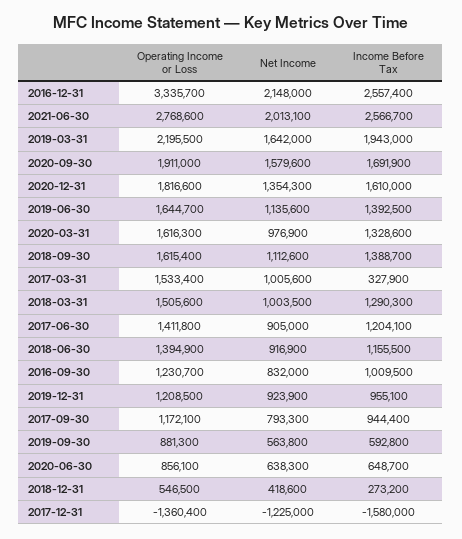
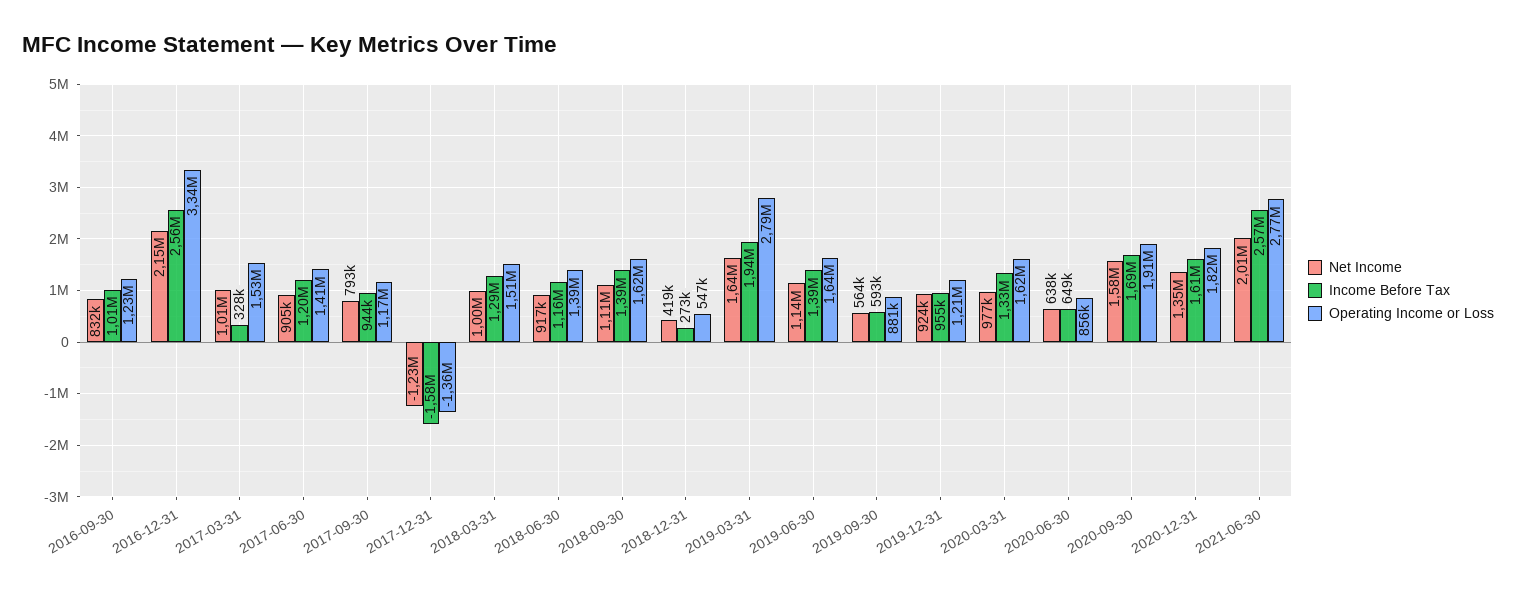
  {
    "Operating Income or Loss": {
      "2016-12-31": 3335700,
      "2021-06-30": 2768600,
-     "2019-03-31": 2195500,
+     "2019-03-31": 2790000,
      "2020-09-30": 1911000,
      "2020-12-31": 1816600,
      "2019-06-30": 1644700,
      "2020-03-31": 1616300,
      "2018-09-30": 1615400,
      "2017-03-31": 1533400,
      "2018-03-31": 1505600,
      "2017-06-30": 1411800,
      "2018-06-30": 1394900,
      "2016-09-30": 1230700,
      "2019-12-31": 1208500,
      "2017-09-30": 1172100,
      "2019-09-30": 881300,
      "2020-06-30": 856100,
      "2018-12-31": 546500,
      "2017-12-31": -1360400
    },
    "Net Income": {
      "2016-12-31": 2148000,
      "2021-06-30": 2013100,
      "2019-03-31": 1642000,
      "2020-09-30": 1579600,
      "2020-12-31": 1354300,
      "2019-06-30": 1135600,
      "2020-03-31": 976900,
      "2018-09-30": 1112600,
      "2017-03-31": 1005600,
      "2018-03-31": 1003500,
      "2017-06-30": 905000,
      "2018-06-30": 916900,
      "2016-09-30": 832000,
      "2019-12-31": 923900,
      "2017-09-30": 793300,
      "2019-09-30": 563800,
      "2020-06-30": 638300,
      "2018-12-31": 418600,
      "2017-12-31": -1225000
    },
    "Income Before Tax": {
      "2016-12-31": 2557400,
      "2021-06-30": 2566700,
      "2019-03-31": 1943000,
      "2020-09-30": 1691900,
      "2020-12-31": 1610000,
      "2019-06-30": 1392500,
      "2020-03-31": 1328600,
      "2018-09-30": 1388700,
      "2017-03-31": 327900,
      "2018-03-31": 1290300,
      "2017-06-30": 1204100,
      "2018-06-30": 1155500,
      "2016-09-30": 1009500,
      "2019-12-31": 955100,
      "2017-09-30": 944400,
      "2019-09-30": 592800,
      "2020-06-30": 648700,
      "2018-12-31": 273200,
      "2017-12-31": -1580000
    }
  }

